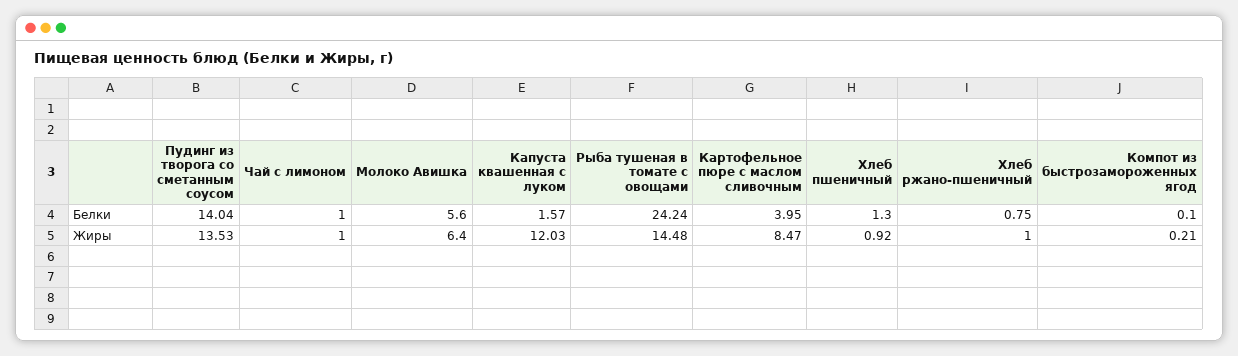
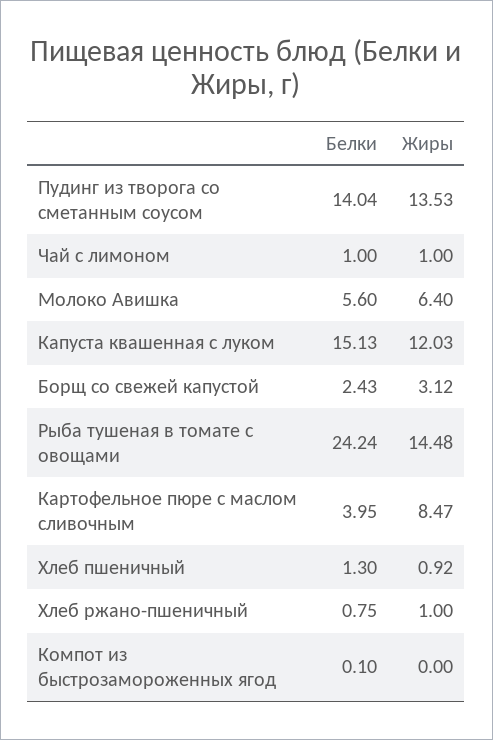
  {
    "Пудинг из творога со сметанным соусом": {
      "Белки": 14.04,
      "Жиры": 13.53
    },
    "Чай с лимоном": {
      "Белки": 1,
      "Жиры": 1
    },
    "Молоко Авишка": {
      "Белки": 5.6,
      "Жиры": 6.4
    },
    "Капуста квашенная с луком": {
-     "Белки": 1.57,
+     "Белки": 15.13,
      "Жиры": 12.03
    },
    "Рыба тушеная в томате с овощами": {
      "Белки": 24.24,
      "Жиры": 14.48
    },
    "Картофельное пюре с маслом сливочным": {
      "Белки": 3.95,
      "Жиры": 8.47
    },
    "Хлеб пшеничный": {
      "Белки": 1.3,
      "Жиры": 0.92
    },
    "Хлеб ржано-пшеничный": {
      "Белки": 0.75,
      "Жиры": 1
    },
    "Компот из быстрозамороженных ягод": {
      "Белки": 0.1,
-     "Жиры": 0.21
+     "Жиры": 0
-   }
+   },
+   "Борщ со свежей капустой": {
+     "Белки": 2.43,
+     "Жиры": 3.12
+   }
  }

